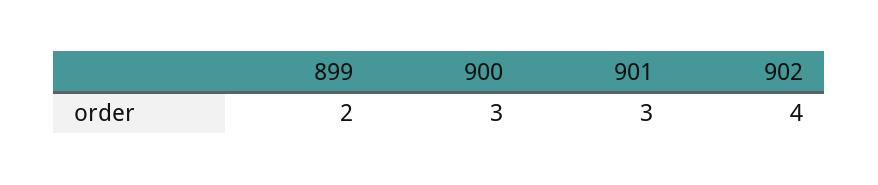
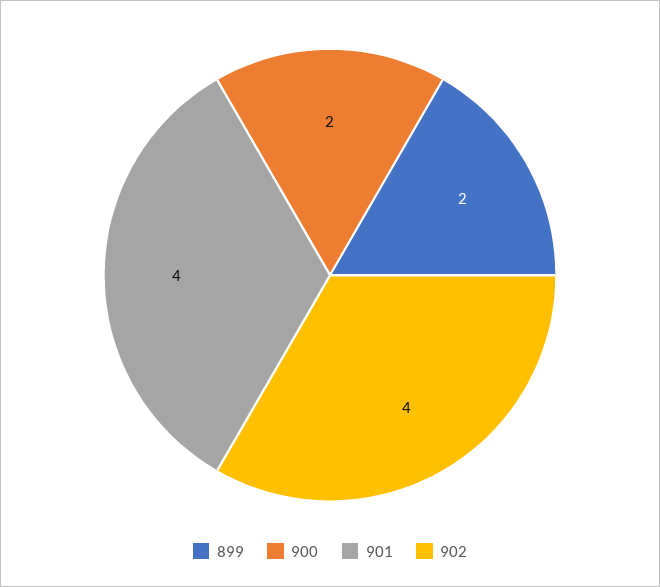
  {
    "899": 2,
-   "900": 3,
+   "900": 2,
-   "901": 3,
+   "901": 4,
    "902": 4
  }

